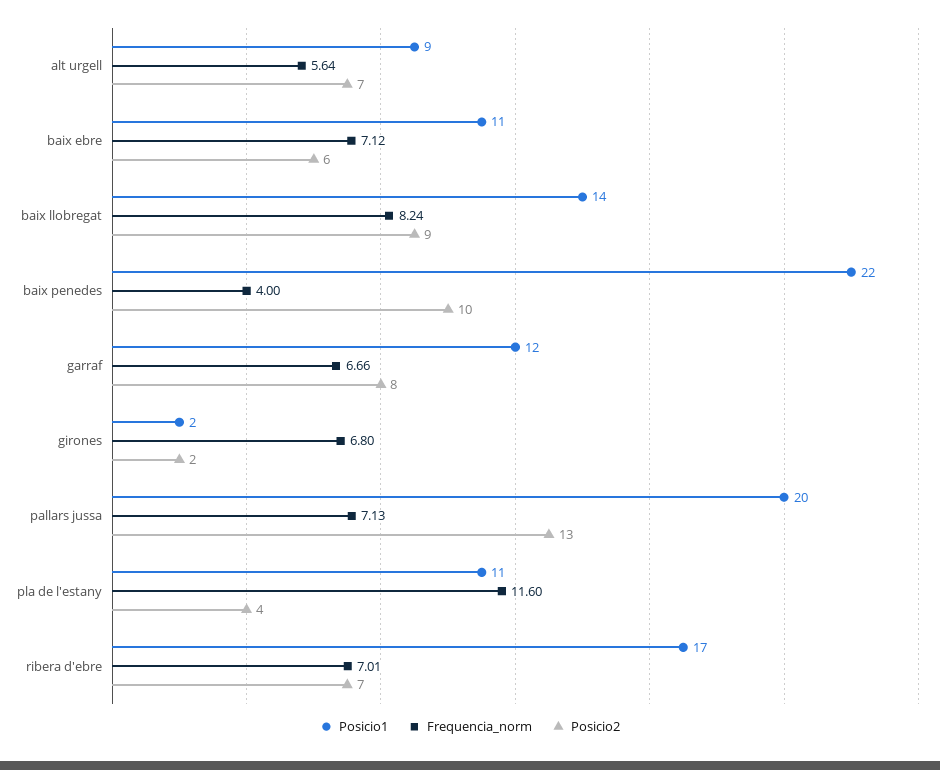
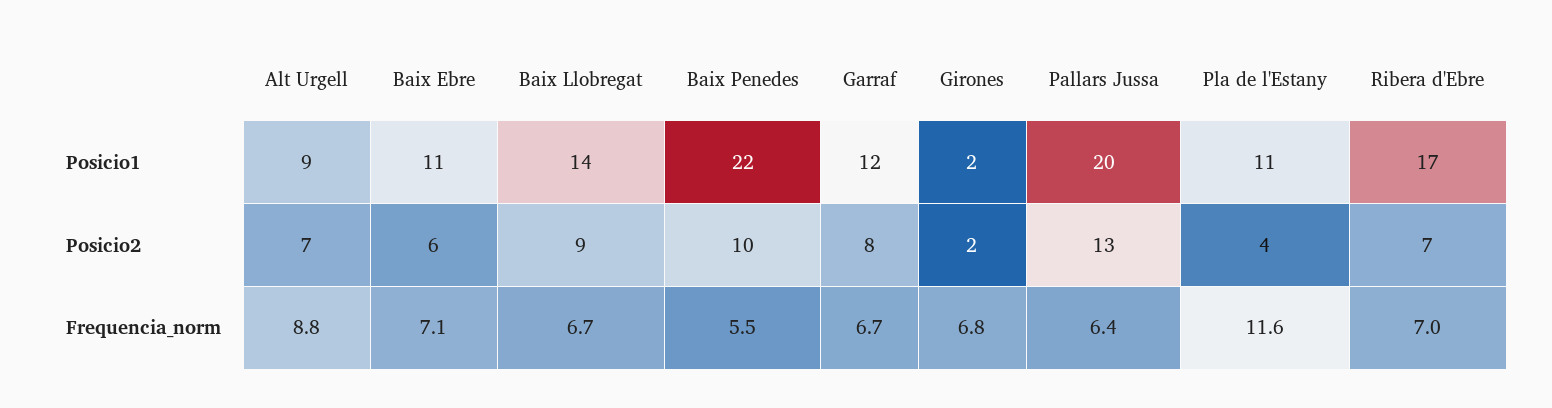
  {
    "Posicio1": {
      "alt urgell": 9,
      "baix ebre": 11,
      "baix llobregat": 14,
      "baix penedes": 22,
      "garraf": 12,
      "girones": 2,
      "pallars jussa": 20,
      "pla de l'estany": 11,
      "ribera d'ebre": 17
    },
    "Frequencia_norm": {
-     "alt urgell": 5.64,
+     "alt urgell": 8.8,
      "baix ebre": 7.12,
-     "baix llobregat": 8.24,
+     "baix llobregat": 6.7,
-     "baix penedes": 4,
+     "baix penedes": 5.5,
      "garraf": 6.66,
      "girones": 6.8,
-     "pallars jussa": 7.13,
+     "pallars jussa": 6.4,
      "pla de l'estany": 11.6,
      "ribera d'ebre": 7.01
    },
    "Posicio2": {
      "alt urgell": 7,
      "baix ebre": 6,
      "baix llobregat": 9,
      "baix penedes": 10,
      "garraf": 8,
      "girones": 2,
      "pallars jussa": 13,
      "pla de l'estany": 4,
      "ribera d'ebre": 7
    }
  }

